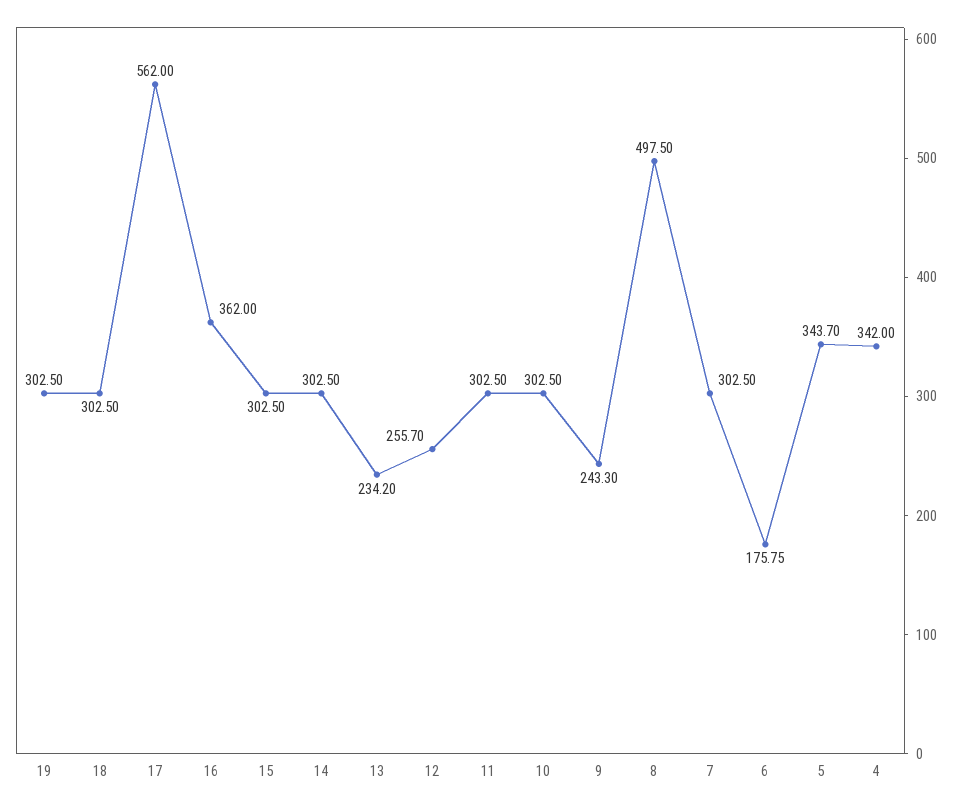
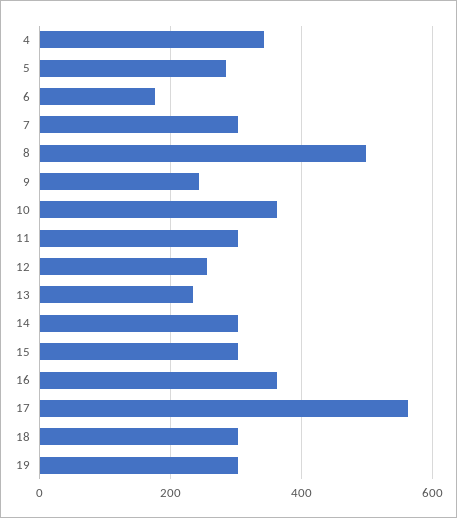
  {
    "19": 302.5,
    "18": 302.5,
    "17": 562,
    "16": 362,
    "15": 302.5,
    "14": 302.5,
    "13": 234.2,
    "12": 255.7,
    "11": 302.5,
-   "10": 302.5,
+   "10": 360,
    "9": 243.3,
    "8": 497.5,
    "7": 302.5,
    "6": 175.75,
-   "5": 343.7,
+   "5": 280,
    "4": 342
  }

